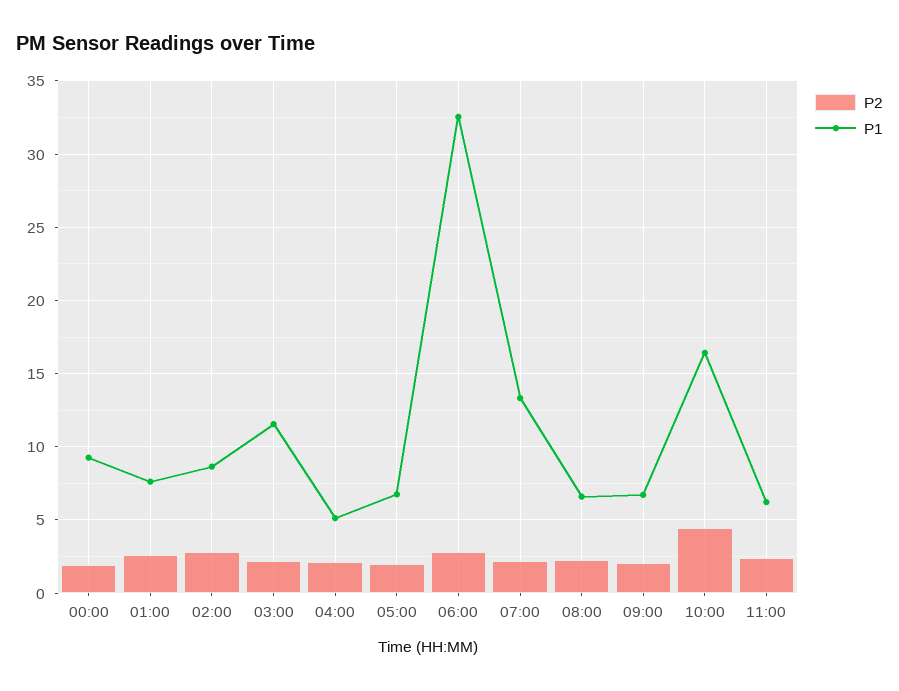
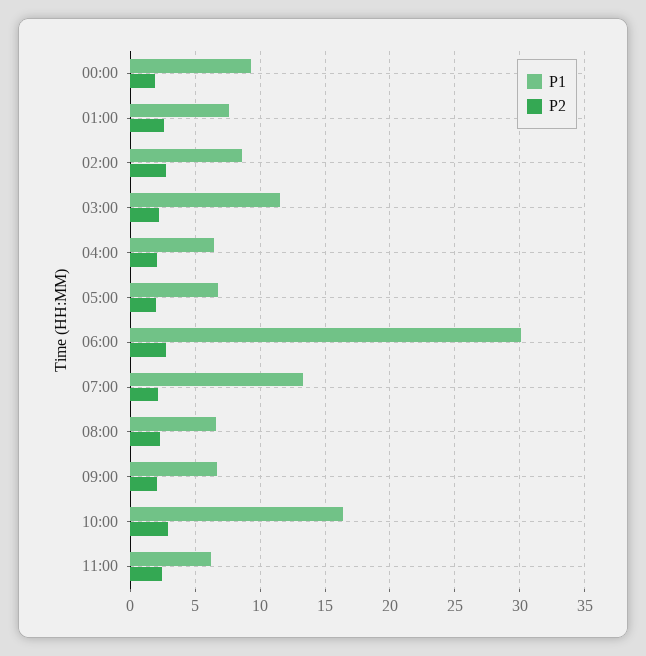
  {
    "P2": {
      "00:00": 2,
      "01:00": 2.5,
      "02:00": 3,
      "03:00": 2,
      "04:00": 2,
      "05:00": 2,
      "06:00": 3,
      "07:00": 2,
      "08:00": 2.5,
      "09:00": 2,
-     "10:00": 4.5,
+     "10:00": 3,
      "11:00": 2.5
    },
    "P1": {
      "00:00": 9.5,
      "01:00": 7.5,
      "02:00": 8.5,
      "03:00": 11.5,
-     "04:00": 5,
+     "04:00": 6.5,
      "05:00": 7,
-     "06:00": 32.5,
+     "06:00": 30,
      "07:00": 13.5,
      "08:00": 6.5,
      "09:00": 6.5,
      "10:00": 16.5,
      "11:00": 6
    }
  }

